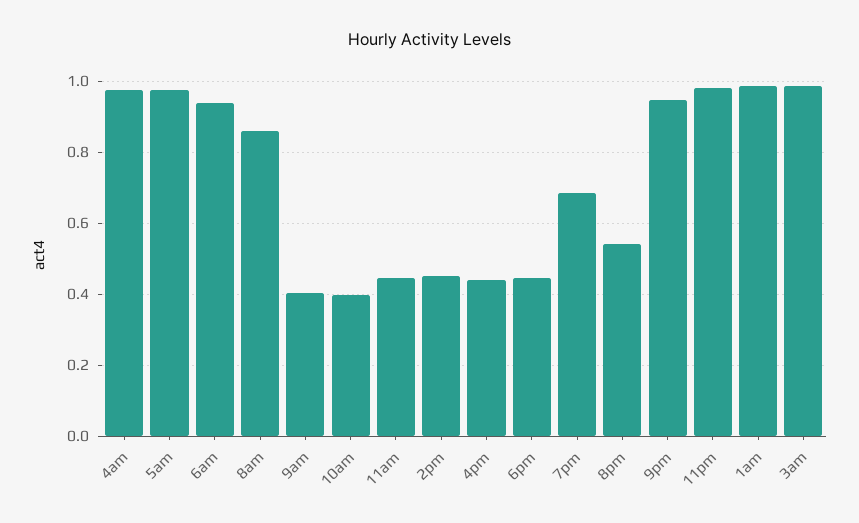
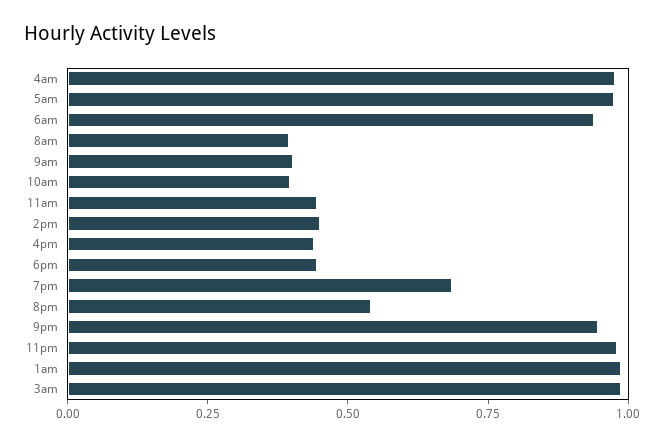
  {
    "4am": 0.98,
    "5am": 0.98,
    "6am": 0.94,
-   "8am": 0.86,
+   "8am": 0.4,
    "9am": 0.4,
    "10am": 0.4,
    "11am": 0.44,
    "2pm": 0.46,
    "4pm": 0.44,
    "6pm": 0.44,
    "7pm": 0.68,
    "8pm": 0.54,
    "9pm": 0.94,
    "11pm": 0.98,
    "1am": 0.98,
    "3am": 0.98
  }

